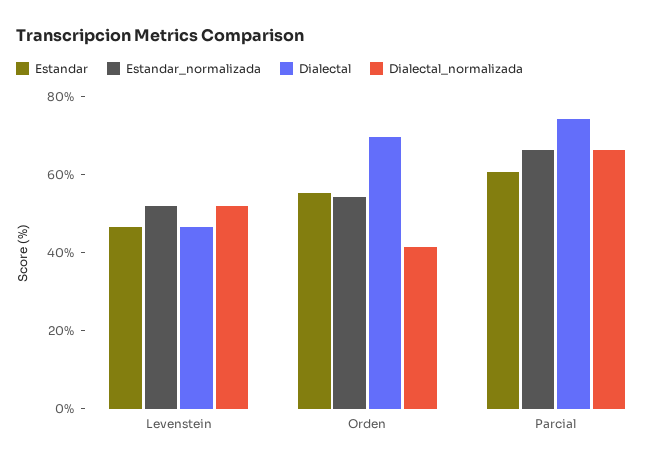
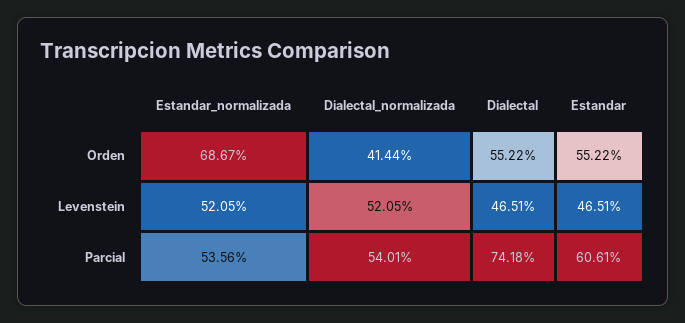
  {
    "Estandar": {
      "Levenstein": 46.51,
      "Orden": 55.22,
      "Parcial": 60.61
    },
    "Estandar_normalizada": {
      "Levenstein": 52.05,
-     "Orden": 55,
+     "Orden": 68.67,
-     "Parcial": 65
+     "Parcial": 53.56
    },
    "Dialectal": {
      "Levenstein": 46.51,
-     "Orden": 70,
+     "Orden": 55.22,
      "Parcial": 74.18
    },
    "Dialectal_normalizada": {
      "Levenstein": 52.05,
      "Orden": 41.44,
-     "Parcial": 65
+     "Parcial": 54.01
    }
  }

